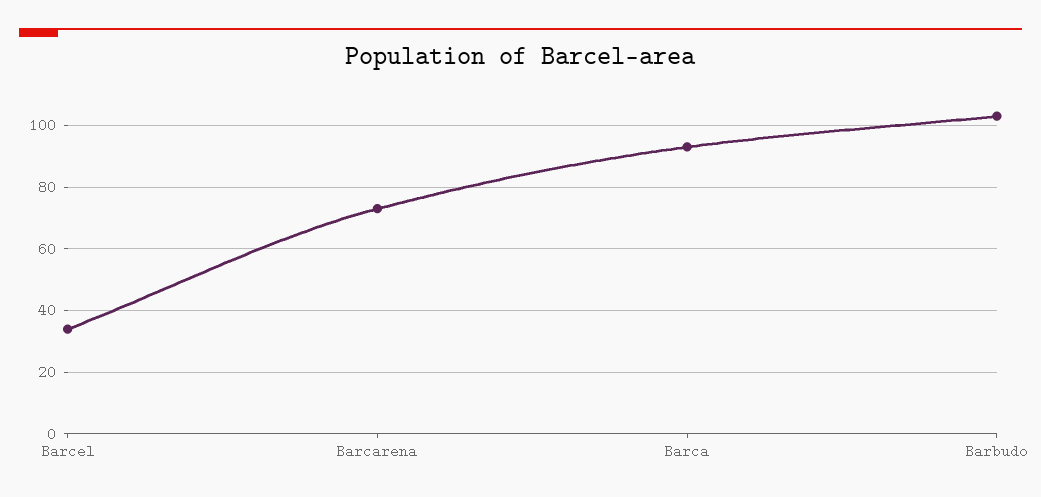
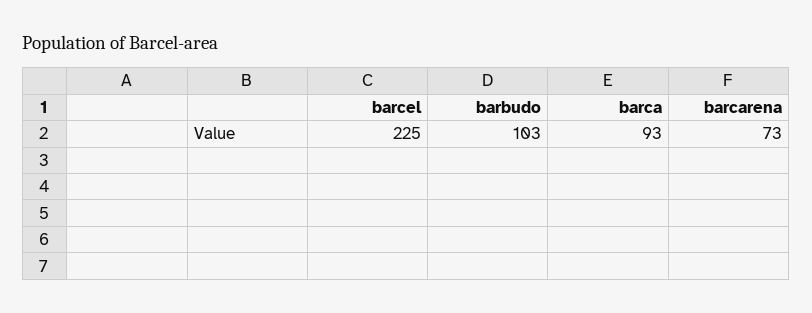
  {
-   "Barcel": 35,
+   "Barcel": 225,
    "Barcarena": 73,
    "Barca": 93,
    "Barbudo": 103
  }

